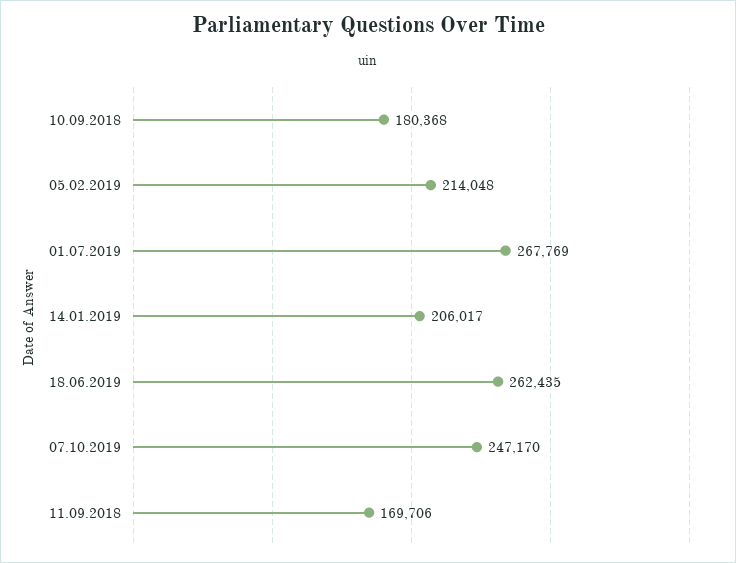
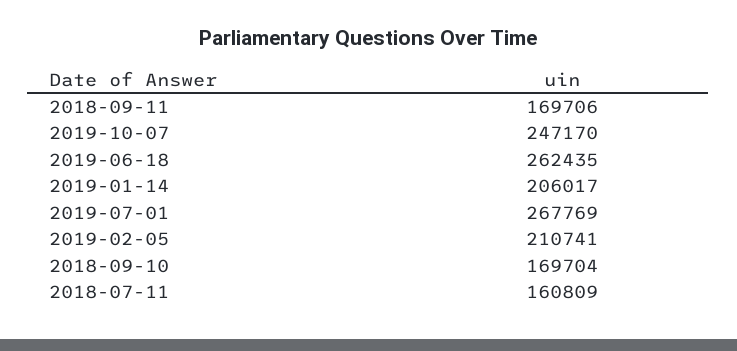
  {
-   "10.09.2018": 180368,
+   "10.09.2018": 169704,
-   "05.02.2019": 214048,
+   "05.02.2019": 210741,
    "01.07.2019": 267769,
    "14.01.2019": 206017,
    "18.06.2019": 262435,
    "07.10.2019": 247170,
-   "11.09.2018": 169706
+   "11.09.2018": 169706,
+   "2018-07-11": 160809
  }

